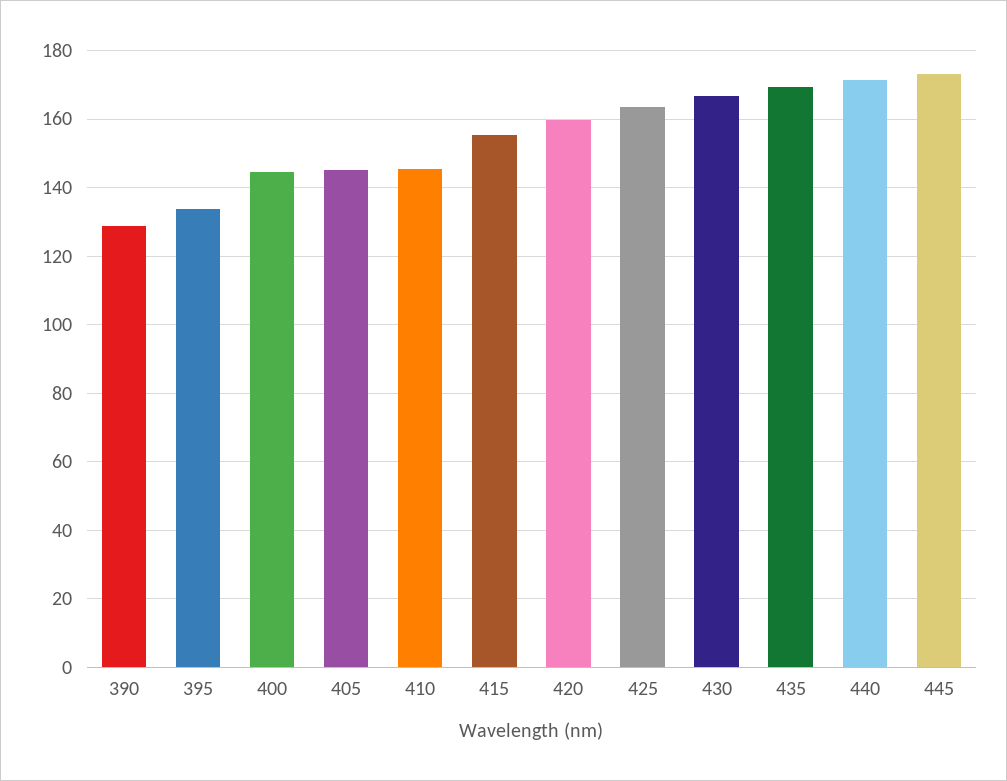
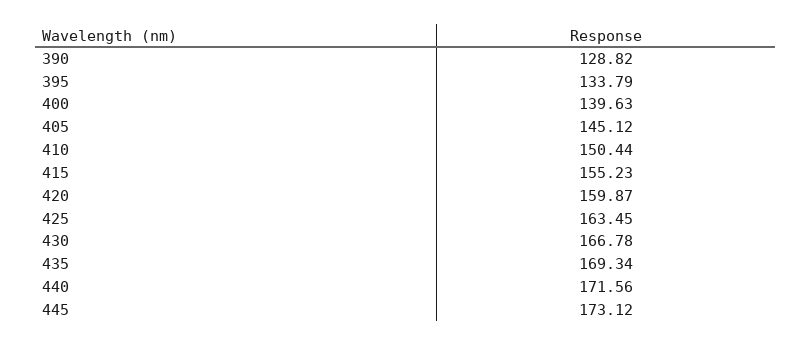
  {
    "390": 128.82,
    "395": 133.79,
-   "400": 144,
+   "400": 139.63,
    "405": 145.12,
-   "410": 146,
+   "410": 150.44,
    "415": 155.23,
    "420": 159.87,
    "425": 163.45,
    "430": 166.78,
    "435": 169.34,
    "440": 171.56,
    "445": 173.12
  }

